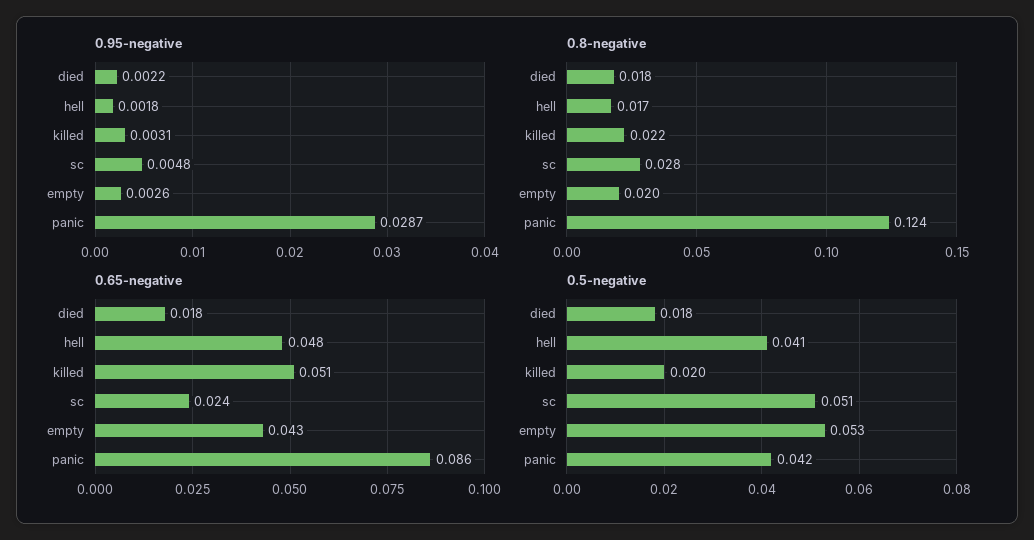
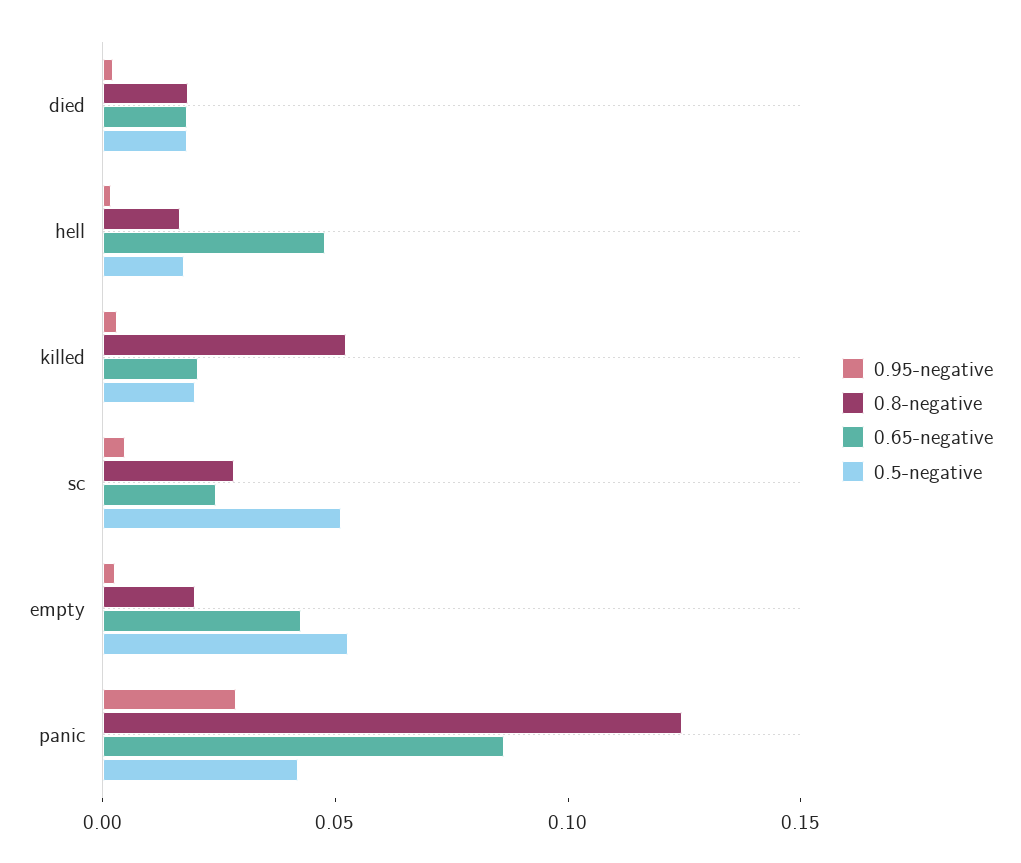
  {
    "0.95-negative": {
      "died": 0.0022,
      "hell": 0.0018,
      "killed": 0.0031,
      "sc": 0.0048,
      "empty": 0.0026,
      "panic": 0.0287
    },
    "0.8-negative": {
      "died": 0.018,
      "hell": 0.017,
-     "killed": 0.022,
+     "killed": 0.05,
      "sc": 0.028,
      "empty": 0.02,
      "panic": 0.124
    },
    "0.65-negative": {
      "died": 0.018,
      "hell": 0.048,
-     "killed": 0.051,
+     "killed": 0.02,
      "sc": 0.024,
      "empty": 0.043,
      "panic": 0.086
    },
    "0.5-negative": {
      "died": 0.018,
-     "hell": 0.041,
+     "hell": 0.02,
      "killed": 0.02,
      "sc": 0.051,
      "empty": 0.053,
      "panic": 0.042
    }
  }

